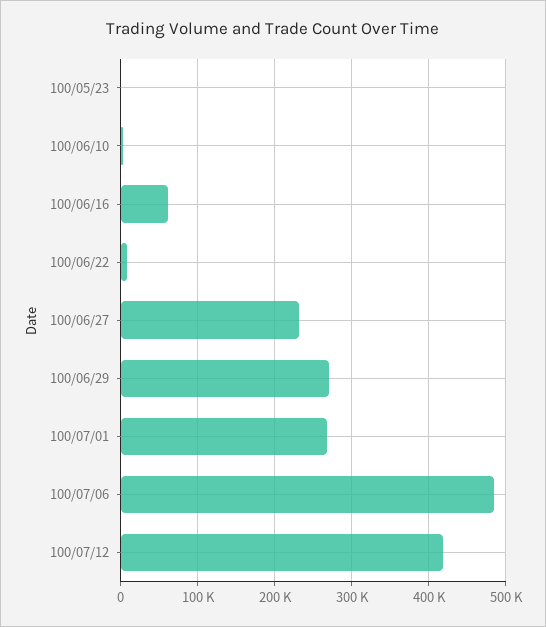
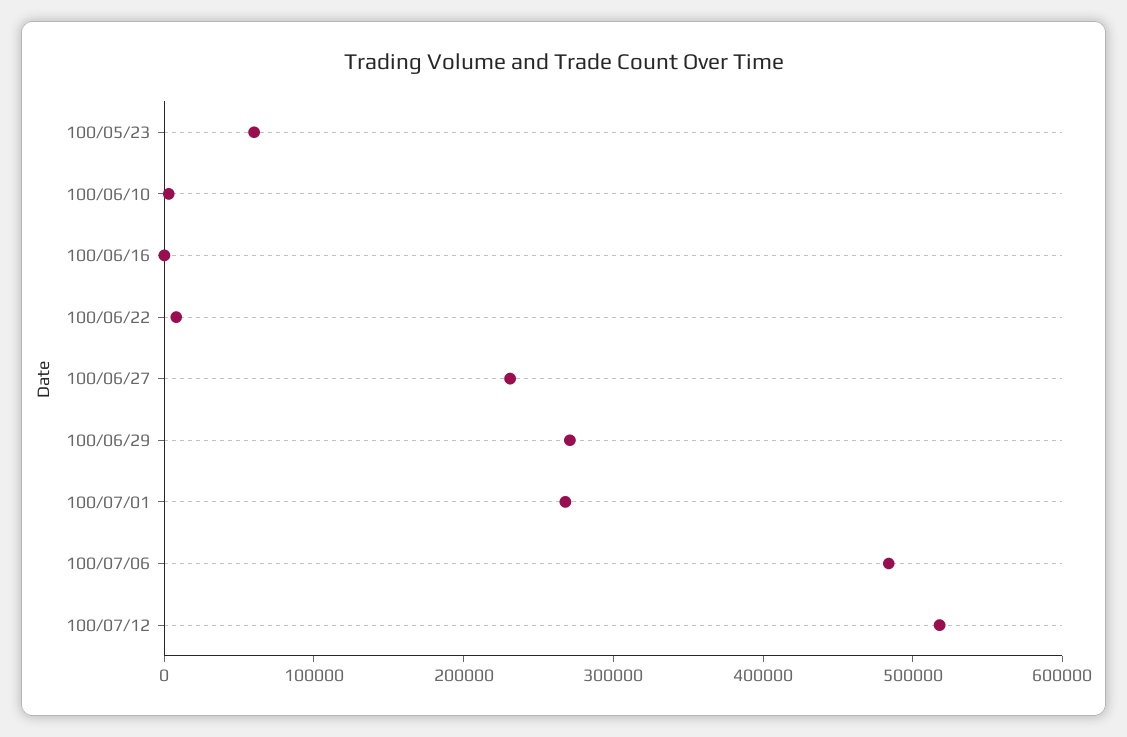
  {
-   "100/05/23": 0,
+   "100/05/23": 60000,
    "100/06/10": 0,
-   "100/06/16": 60000,
+   "100/06/16": 0,
    "100/06/22": 10000,
    "100/06/27": 230000,
    "100/06/29": 270000,
    "100/07/01": 270000,
    "100/07/06": 480000,
-   "100/07/12": 420000
+   "100/07/12": 520000
  }

